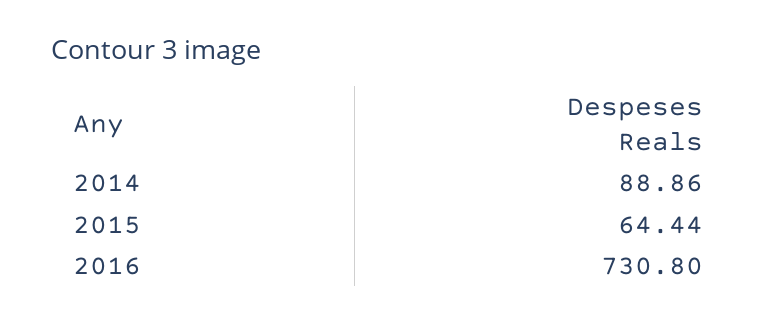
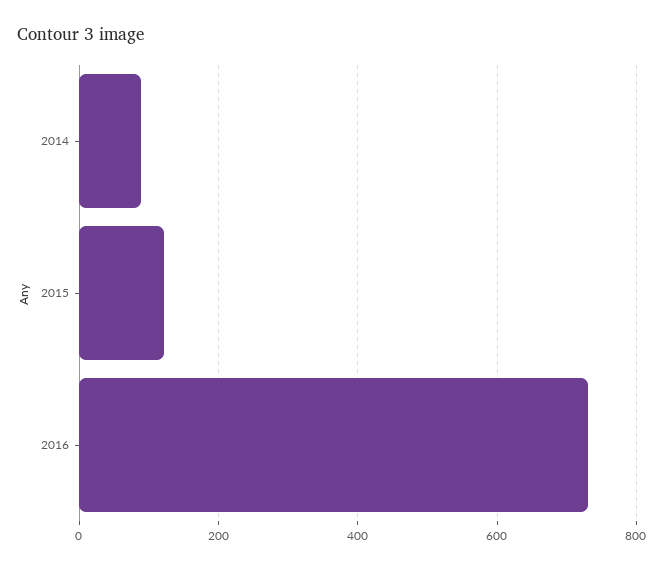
  {
    "2014": 88.86,
-   "2015": 64.44,
+   "2015": 120,
    "2016": 730.8
  }

